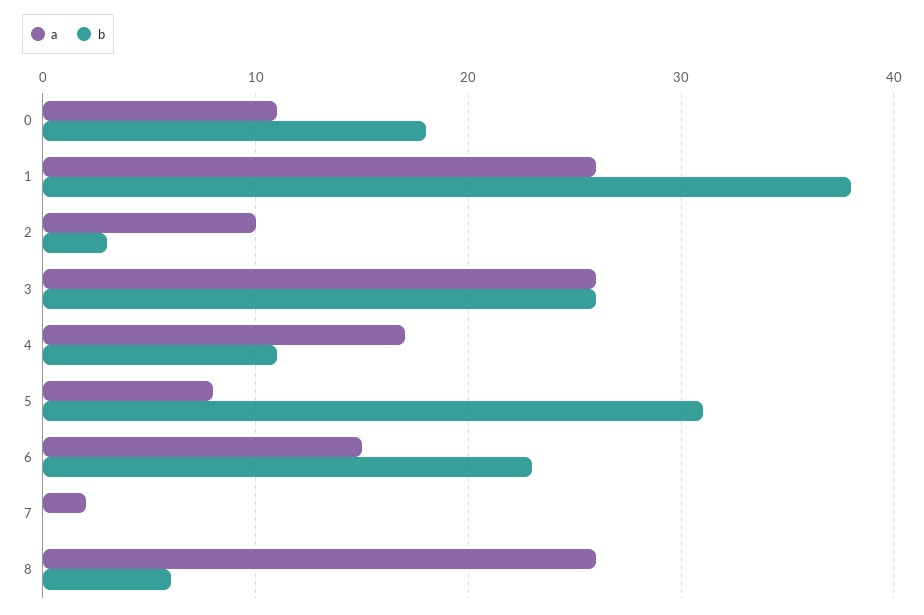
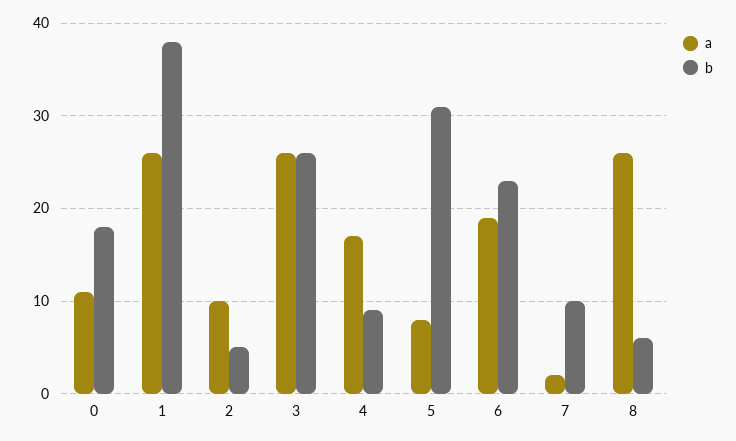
  {
    "a": {
      "0": 11,
      "1": 26,
      "2": 10,
      "3": 26,
      "4": 17,
      "5": 8,
-     "6": 15,
+     "6": 19,
      "7": 2,
      "8": 26
    },
    "b": {
      "0": 18,
      "1": 38,
-     "2": 3,
+     "2": 5,
      "3": 26,
-     "4": 11,
+     "4": 9,
      "5": 31,
      "6": 23,
-     "7": 0,
+     "7": 10,
      "8": 6
    }
  }

